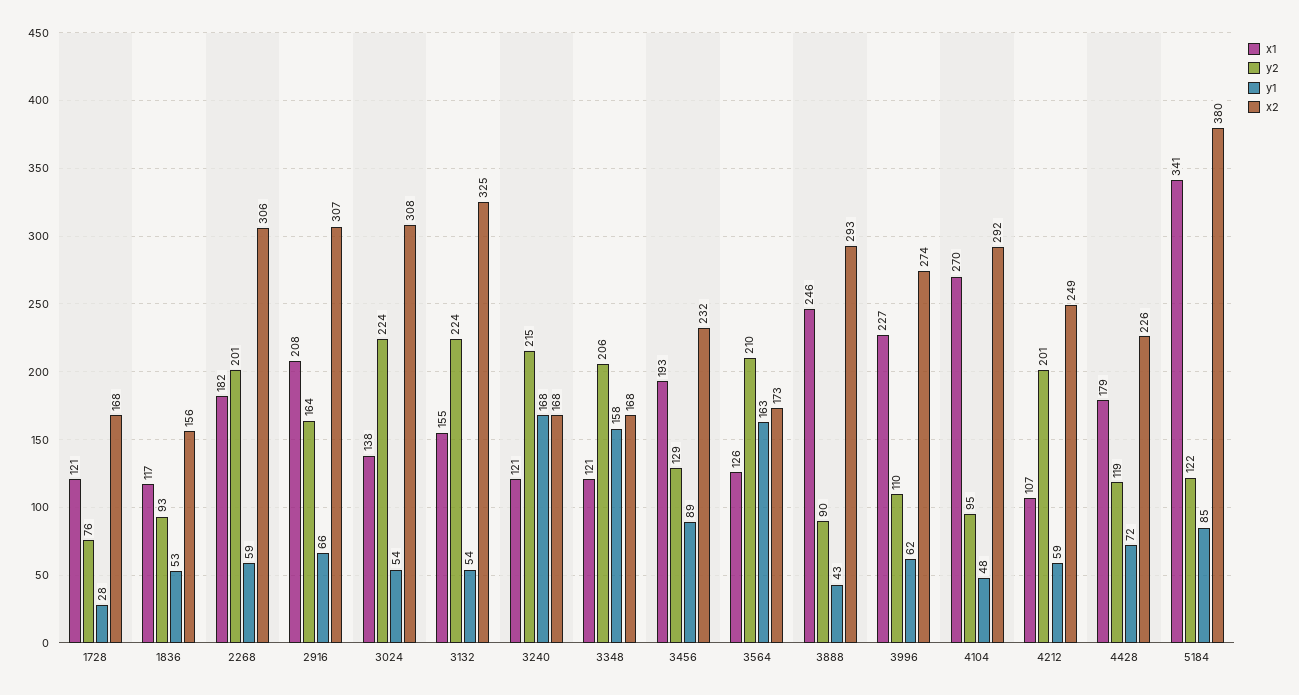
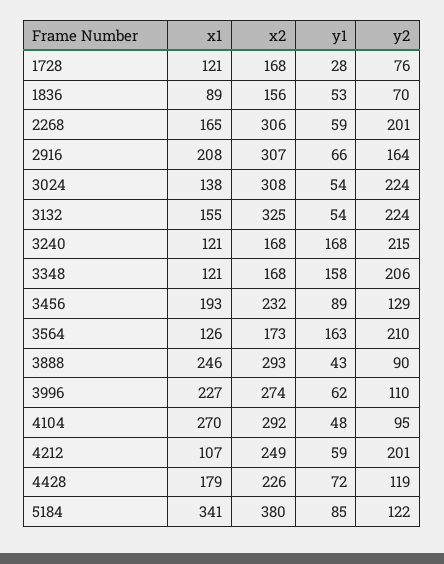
  {
    "x1": {
      "1728": 121,
-     "1836": 117,
+     "1836": 89,
-     "2268": 182,
+     "2268": 165,
      "2916": 208,
      "3024": 138,
      "3132": 155,
      "3240": 121,
      "3348": 121,
      "3456": 193,
      "3564": 126,
      "3888": 246,
      "3996": 227,
      "4104": 270,
      "4212": 107,
      "4428": 179,
      "5184": 341
    },
    "y2": {
      "1728": 76,
-     "1836": 93,
+     "1836": 70,
      "2268": 201,
      "2916": 164,
      "3024": 224,
      "3132": 224,
      "3240": 215,
      "3348": 206,
      "3456": 129,
      "3564": 210,
      "3888": 90,
      "3996": 110,
      "4104": 95,
      "4212": 201,
      "4428": 119,
      "5184": 122
    },
    "y1": {
      "1728": 28,
      "1836": 53,
      "2268": 59,
      "2916": 66,
      "3024": 54,
      "3132": 54,
      "3240": 168,
      "3348": 158,
      "3456": 89,
      "3564": 163,
      "3888": 43,
      "3996": 62,
      "4104": 48,
      "4212": 59,
      "4428": 72,
      "5184": 85
    },
    "x2": {
      "1728": 168,
      "1836": 156,
      "2268": 306,
      "2916": 307,
      "3024": 308,
      "3132": 325,
      "3240": 168,
      "3348": 168,
      "3456": 232,
      "3564": 173,
      "3888": 293,
      "3996": 274,
      "4104": 292,
      "4212": 249,
      "4428": 226,
      "5184": 380
    }
  }

